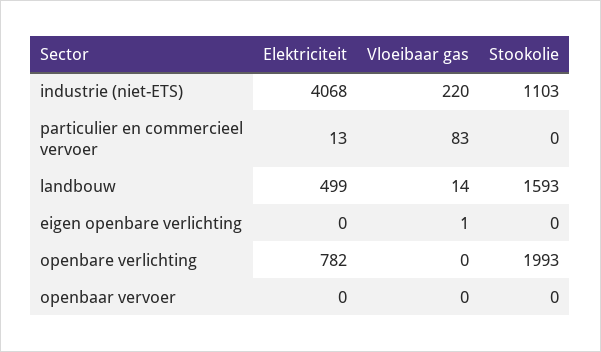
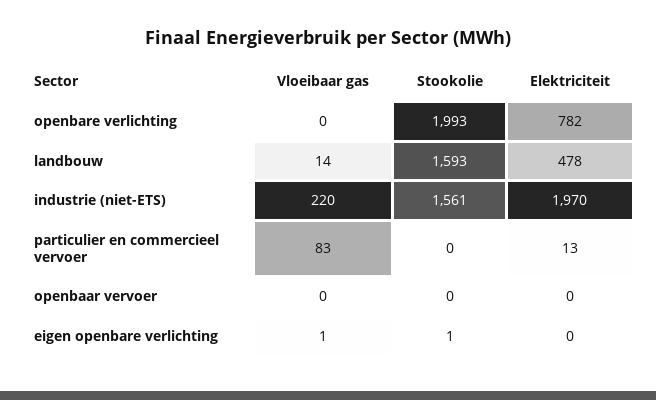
  {
    "Elektriciteit": {
-     "industrie (niet-ETS)": 4068,
+     "industrie (niet-ETS)": 1970,
      "particulier en commercieel vervoer": 13,
-     "landbouw": 499,
+     "landbouw": 478,
      "eigen openbare verlichting": 0,
      "openbare verlichting": 782,
      "openbaar vervoer": 0
    },
    "Vloeibaar gas": {
      "industrie (niet-ETS)": 220,
      "particulier en commercieel vervoer": 83,
      "landbouw": 14,
      "eigen openbare verlichting": 1,
      "openbare verlichting": 0,
      "openbaar vervoer": 0
    },
    "Stookolie": {
-     "industrie (niet-ETS)": 1103,
+     "industrie (niet-ETS)": 1561,
      "particulier en commercieel vervoer": 0,
      "landbouw": 1593,
-     "eigen openbare verlichting": 0,
+     "eigen openbare verlichting": 1,
      "openbare verlichting": 1993,
      "openbaar vervoer": 0
    }
  }

